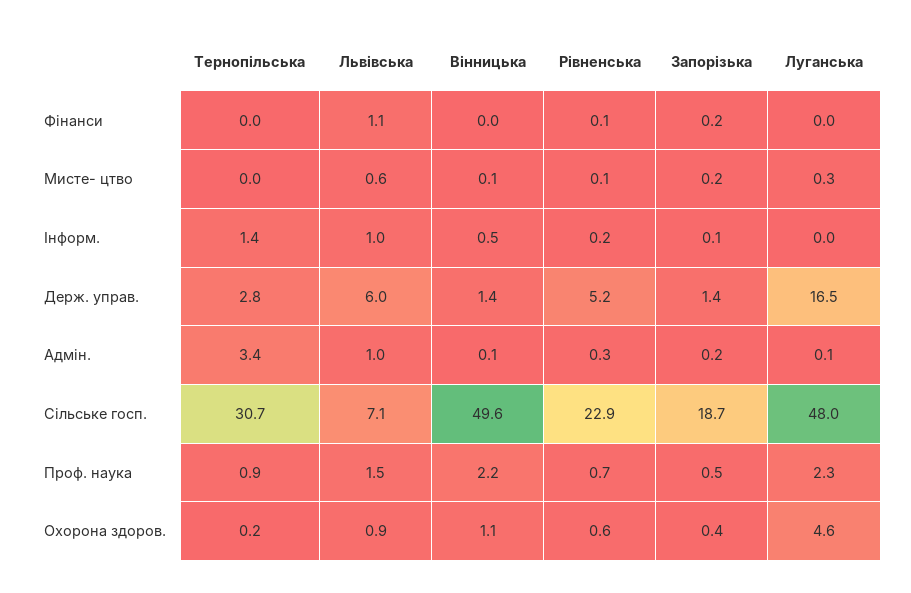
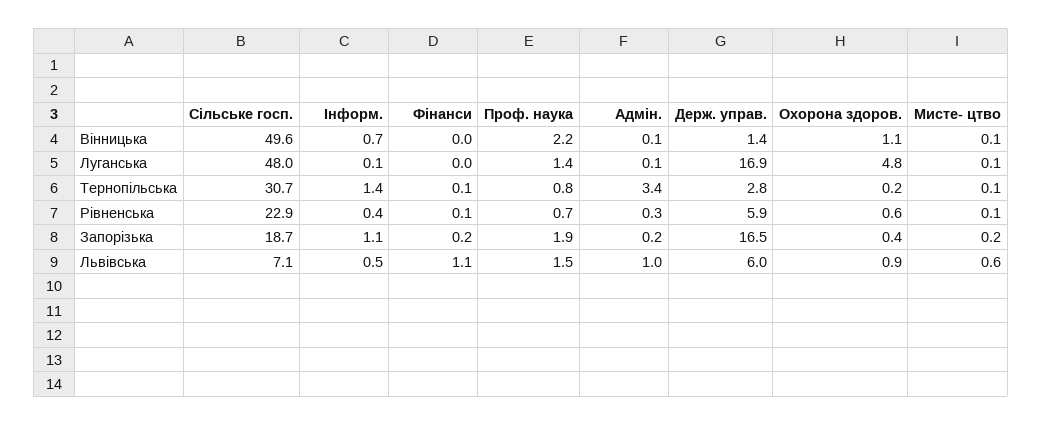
  {
    "Тернопільська": {
-     "Фінанси": 0,
+     "Фінанси": 0.1,
-     "Мисте- цтво": 0,
+     "Мисте- цтво": 0.1,
      "Інформ.": 1.4,
      "Держ. управ.": 2.8,
      "Адмін.": 3.4,
      "Сільське госп.": 30.7,
-     "Проф. наука": 0.9,
+     "Проф. наука": 0.8,
      "Охорона здоров.": 0.2
    },
    "Львівська": {
      "Фінанси": 1.1,
      "Мисте- цтво": 0.6,
-     "Інформ.": 1,
+     "Інформ.": 0.5,
      "Держ. управ.": 6,
      "Адмін.": 1,
      "Сільське госп.": 7.1,
      "Проф. наука": 1.5,
      "Охорона здоров.": 0.9
    },
    "Вінницька": {
      "Фінанси": 0,
      "Мисте- цтво": 0.1,
-     "Інформ.": 0.5,
+     "Інформ.": 0.7,
      "Держ. управ.": 1.4,
      "Адмін.": 0.1,
      "Сільське госп.": 49.6,
      "Проф. наука": 2.2,
      "Охорона здоров.": 1.1
    },
    "Рівненська": {
      "Фінанси": 0.1,
      "Мисте- цтво": 0.1,
-     "Інформ.": 0.2,
+     "Інформ.": 0.4,
-     "Держ. управ.": 5.2,
+     "Держ. управ.": 5.9,
      "Адмін.": 0.3,
      "Сільське госп.": 22.9,
      "Проф. наука": 0.7,
      "Охорона здоров.": 0.6
    },
    "Запорізька": {
      "Фінанси": 0.2,
      "Мисте- цтво": 0.2,
-     "Інформ.": 0.1,
+     "Інформ.": 1.1,
-     "Держ. управ.": 1.4,
+     "Держ. управ.": 16.5,
      "Адмін.": 0.2,
      "Сільське госп.": 18.7,
-     "Проф. наука": 0.5,
+     "Проф. наука": 1.9,
      "Охорона здоров.": 0.4
    },
    "Луганська": {
      "Фінанси": 0,
-     "Мисте- цтво": 0.3,
+     "Мисте- цтво": 0.1,
-     "Інформ.": 0,
+     "Інформ.": 0.1,
-     "Держ. управ.": 16.5,
+     "Держ. управ.": 16.9,
      "Адмін.": 0.1,
      "Сільське госп.": 48,
-     "Проф. наука": 2.3,
+     "Проф. наука": 1.4,
-     "Охорона здоров.": 4.6
+     "Охорона здоров.": 4.8
    }
  }

